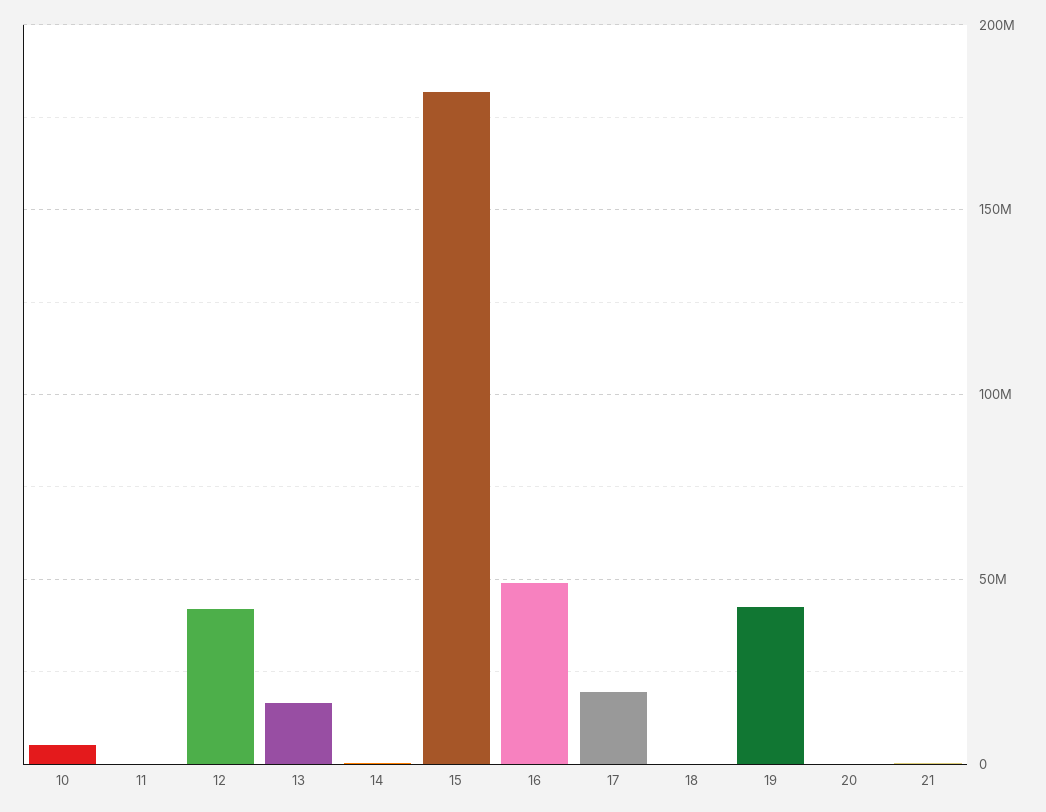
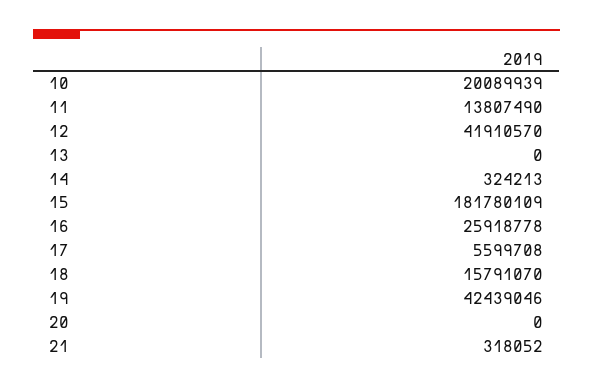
  {
-   "10": 5000000,
+   "10": 20089939,
-   "11": 0,
+   "11": 13807490,
    "12": 41910570,
-   "13": 15000000,
+   "13": 0,
    "14": 324213,
    "15": 181780109,
-   "16": 50000000,
+   "16": 25918778,
-   "17": 20000000,
+   "17": 5599708,
-   "18": 0,
+   "18": 15791070,
    "19": 42439046,
    "20": 0,
    "21": 318052
  }

